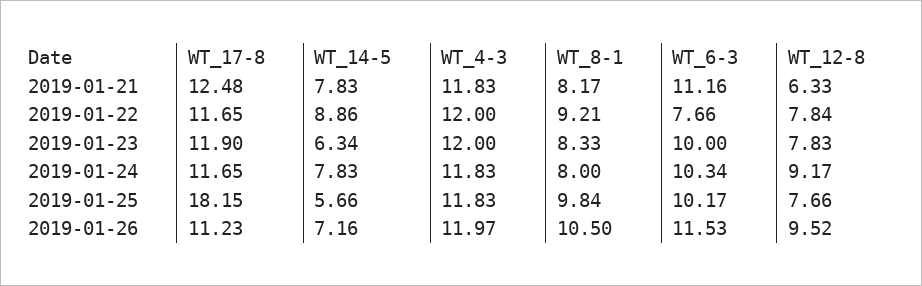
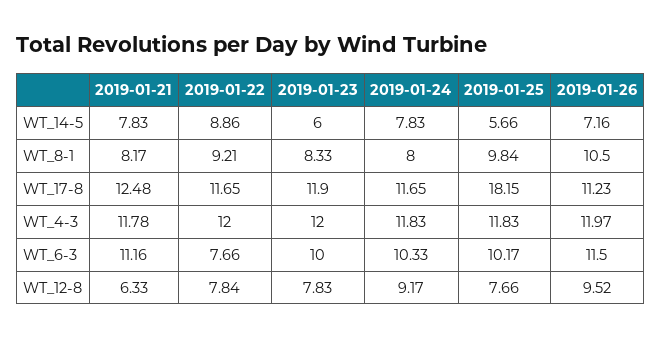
  {
    "WT_17-8": {
      "2019-01-21": 12.48,
      "2019-01-22": 11.65,
      "2019-01-23": 11.9,
      "2019-01-24": 11.65,
      "2019-01-25": 18.15,
      "2019-01-26": 11.23
    },
    "WT_14-5": {
      "2019-01-21": 7.83,
      "2019-01-22": 8.86,
-     "2019-01-23": 6.34,
+     "2019-01-23": 6,
      "2019-01-24": 7.83,
      "2019-01-25": 5.66,
      "2019-01-26": 7.16
    },
    "WT_4-3": {
-     "2019-01-21": 11.83,
+     "2019-01-21": 11.78,
      "2019-01-22": 12,
      "2019-01-23": 12,
      "2019-01-24": 11.83,
      "2019-01-25": 11.83,
      "2019-01-26": 11.97
    },
    "WT_8-1": {
      "2019-01-21": 8.17,
      "2019-01-22": 9.21,
      "2019-01-23": 8.33,
      "2019-01-24": 8,
      "2019-01-25": 9.84,
      "2019-01-26": 10.5
    },
    "WT_6-3": {
      "2019-01-21": 11.16,
      "2019-01-22": 7.66,
      "2019-01-23": 10,
-     "2019-01-24": 10.34,
+     "2019-01-24": 10.33,
      "2019-01-25": 10.17,
-     "2019-01-26": 11.53
+     "2019-01-26": 11.5
    },
    "WT_12-8": {
      "2019-01-21": 6.33,
      "2019-01-22": 7.84,
      "2019-01-23": 7.83,
      "2019-01-24": 9.17,
      "2019-01-25": 7.66,
      "2019-01-26": 9.52
    }
  }

